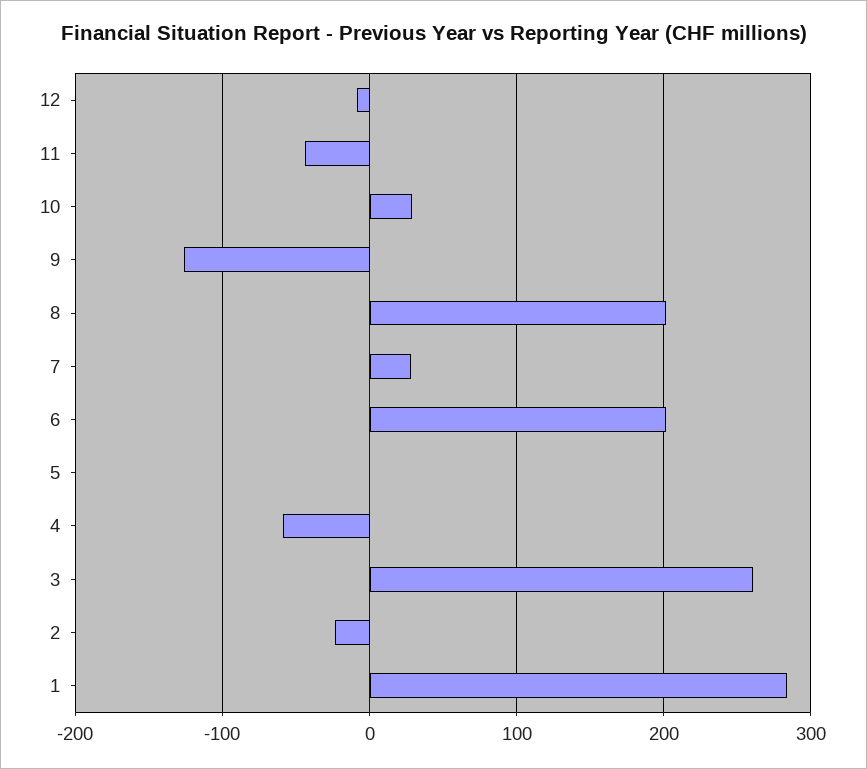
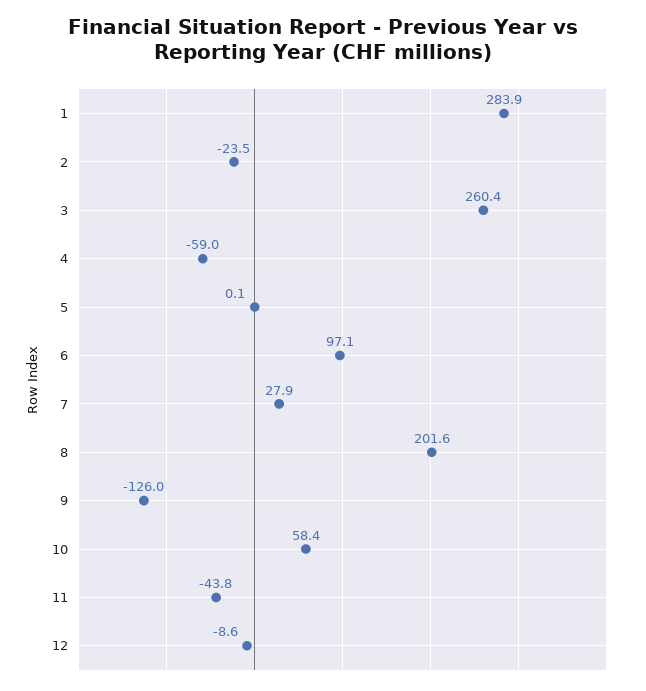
  {
    "12": -8.6,
    "11": -43.8,
-   "10": 30,
+   "10": 58.4,
    "9": -126,
    "8": 201.6,
    "7": 27.9,
-   "6": 200,
+   "6": 97.1,
    "5": 0.1,
    "4": -59,
    "3": 260.4,
    "2": -23.5,
    "1": 283.9
  }

